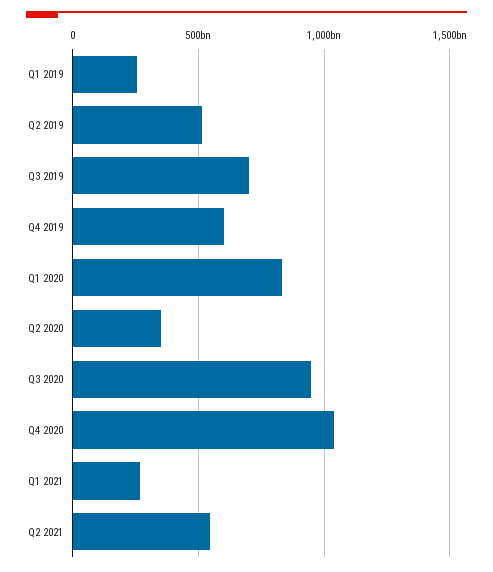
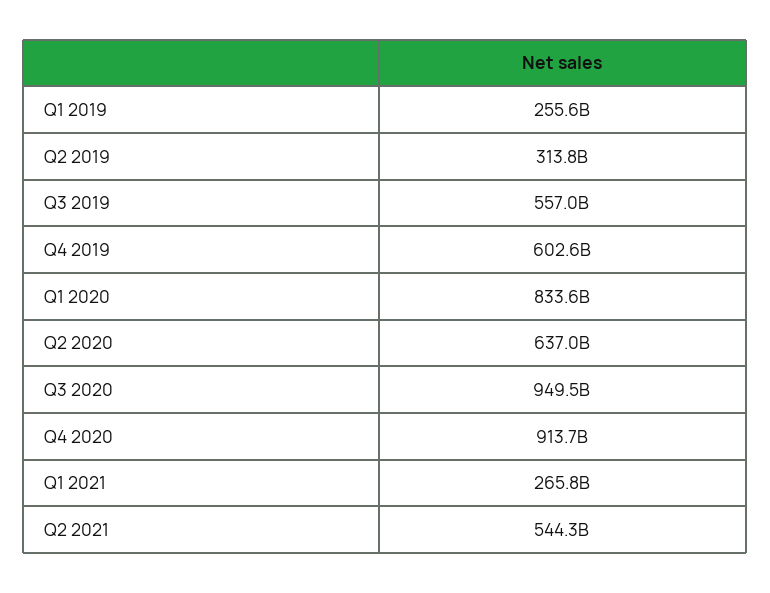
  {
    "Q1 2019": 255600000000,
-   "Q2 2019": 500000000000,
+   "Q2 2019": 313800000000,
-   "Q3 2019": 700000000000,
+   "Q3 2019": 557000000000,
    "Q4 2019": 602600000000,
    "Q1 2020": 833600000000,
-   "Q2 2020": 350000000000,
+   "Q2 2020": 637000000000,
    "Q3 2020": 949500000000,
-   "Q4 2020": 1050000000000,
+   "Q4 2020": 913700000000,
    "Q1 2021": 265800000000,
    "Q2 2021": 544300000000
  }

